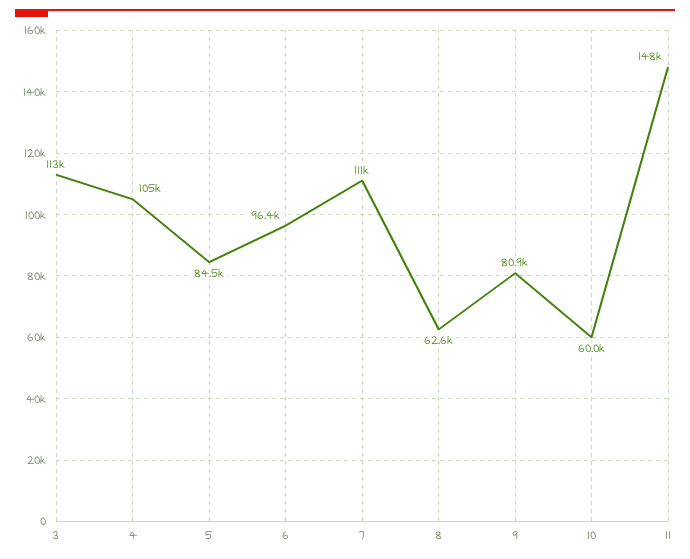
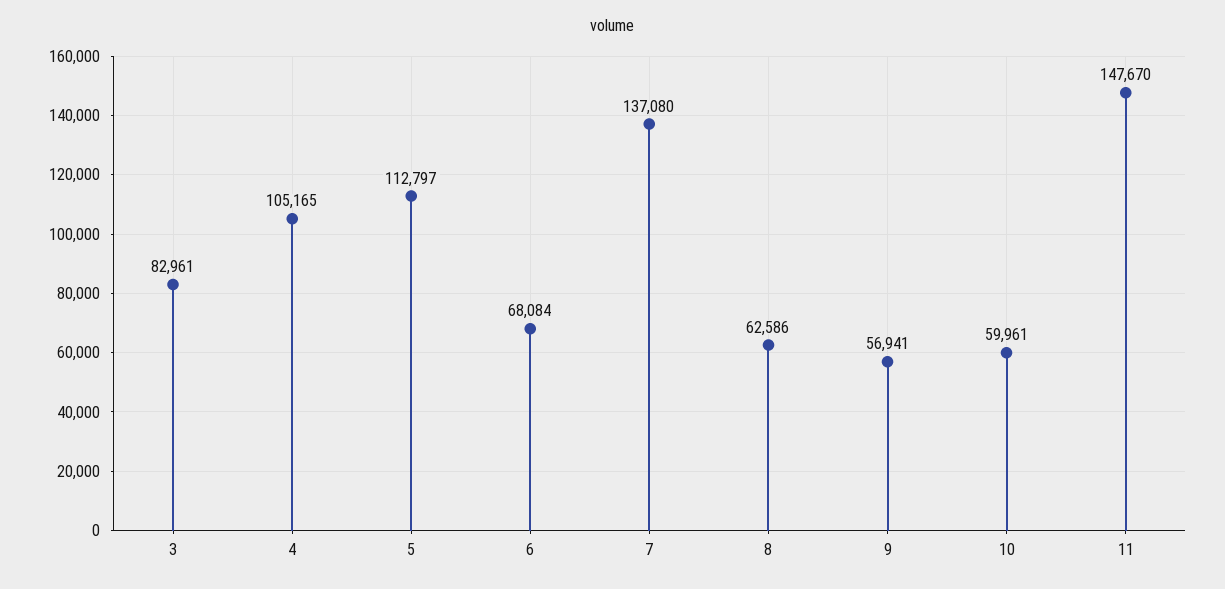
  {
-   "3": 113000,
+   "3": 82961,
    "4": 105165,
-   "5": 84500,
+   "5": 112797,
-   "6": 96400,
+   "6": 68084,
-   "7": 111000,
+   "7": 137080,
    "8": 62586,
-   "9": 80900,
+   "9": 56941,
    "10": 59961,
    "11": 147670
  }

